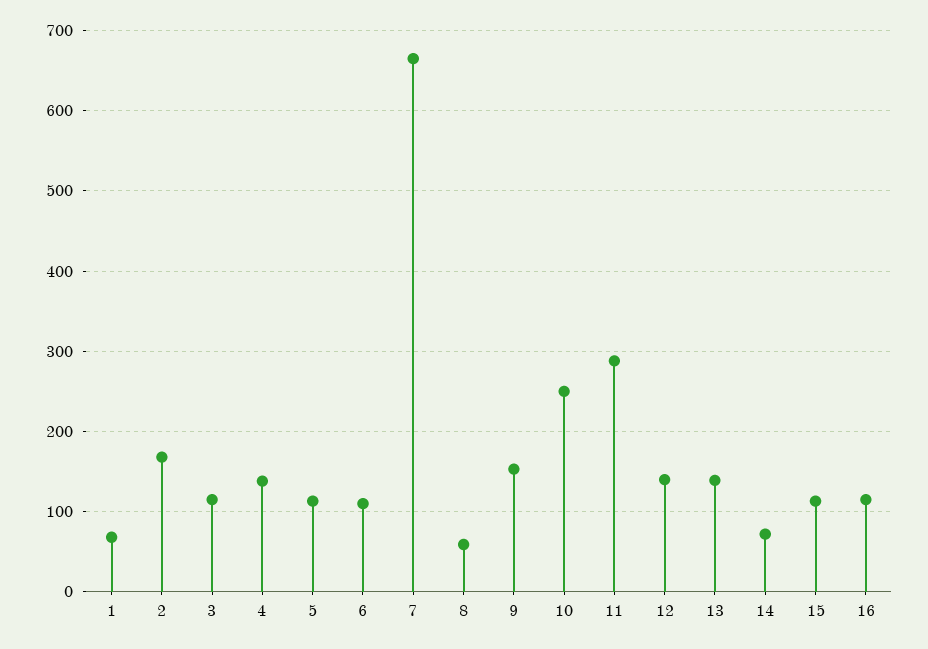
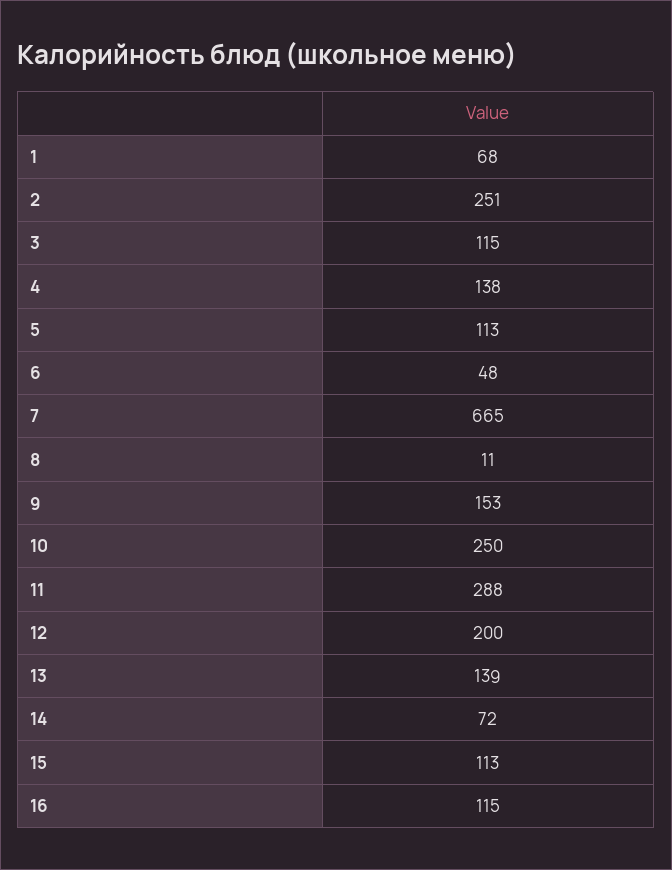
  {
    "1": 68,
-   "2": 170,
+   "2": 251,
    "3": 115,
    "4": 138,
    "5": 113,
-   "6": 110,
+   "6": 48,
    "7": 665,
-   "8": 60,
+   "8": 11,
    "9": 153,
    "10": 250,
    "11": 288,
-   "12": 140,
+   "12": 200,
    "13": 139,
    "14": 72,
    "15": 113,
    "16": 115
  }

